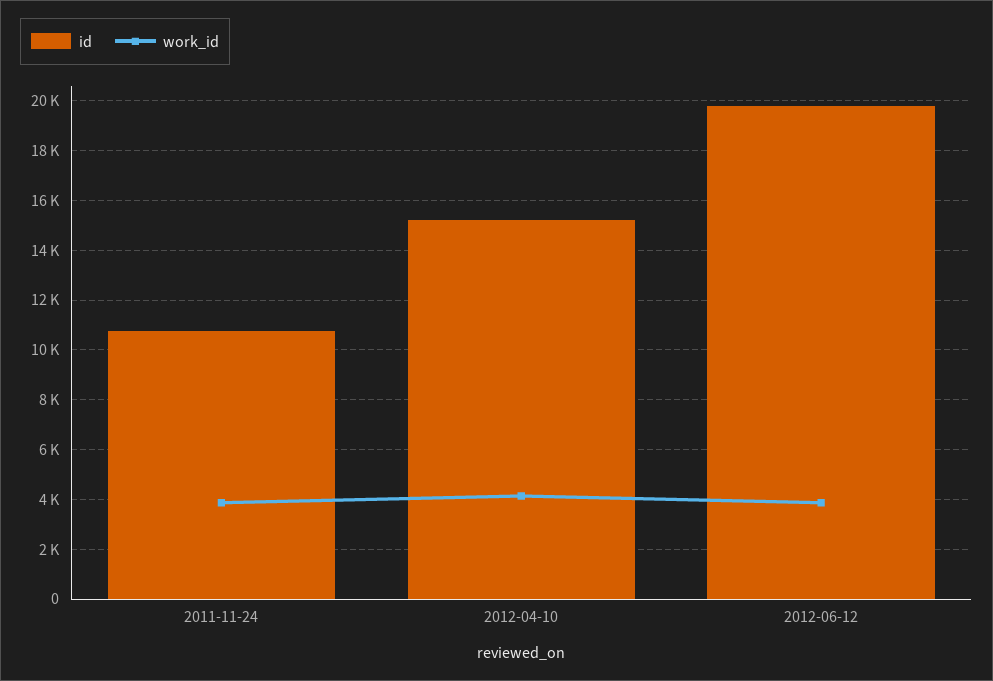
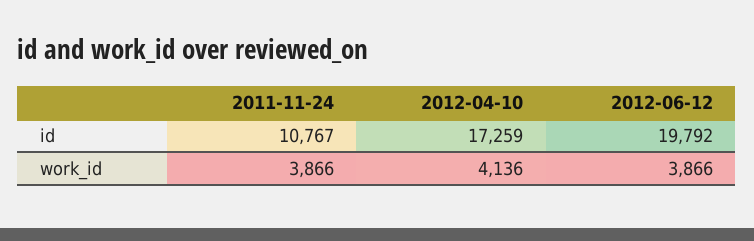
  {
    "id": {
      "2011-11-24": 10767,
-     "2012-04-10": 15250,
+     "2012-04-10": 17259,
      "2012-06-12": 19792
    },
    "work_id": {
      "2011-11-24": 3866,
      "2012-04-10": 4136,
      "2012-06-12": 3866
    }
  }

